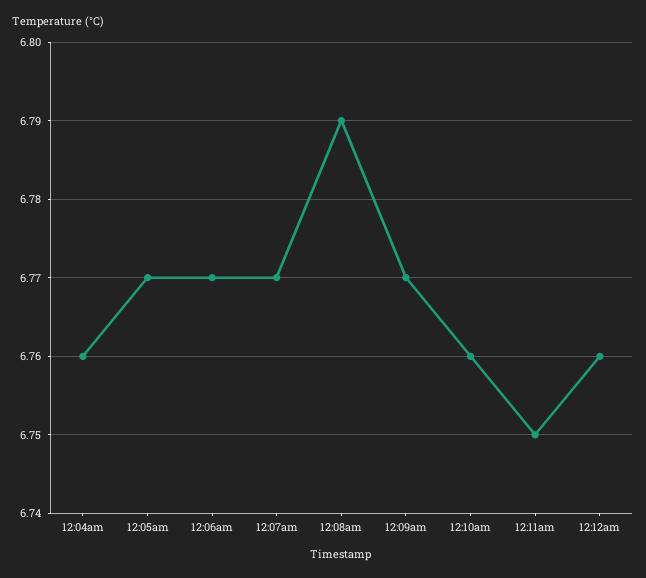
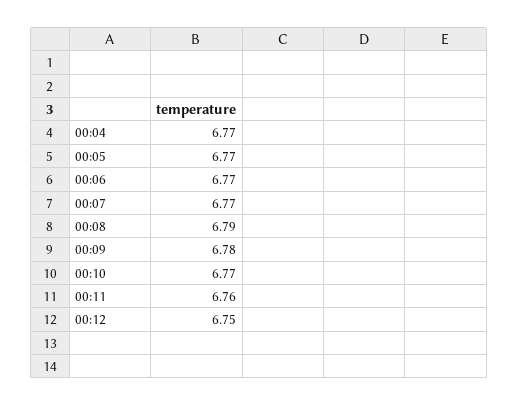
  {
-   "12:04am": 6.76,
+   "12:04am": 6.77,
    "12:05am": 6.77,
    "12:06am": 6.77,
    "12:07am": 6.77,
    "12:08am": 6.79,
-   "12:09am": 6.77,
+   "12:09am": 6.78,
-   "12:10am": 6.76,
+   "12:10am": 6.77,
-   "12:11am": 6.75,
+   "12:11am": 6.76,
-   "12:12am": 6.76
+   "12:12am": 6.75
  }

